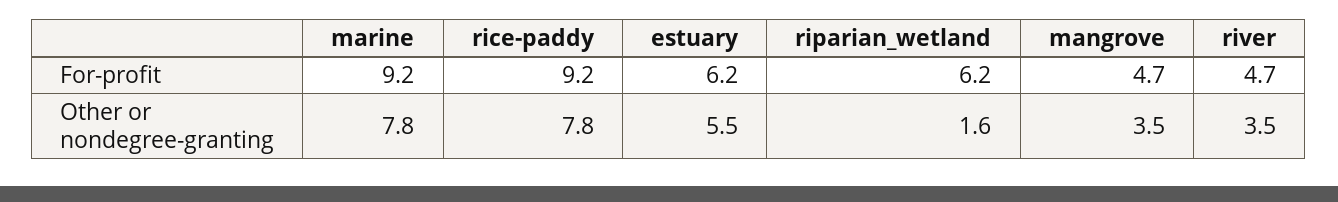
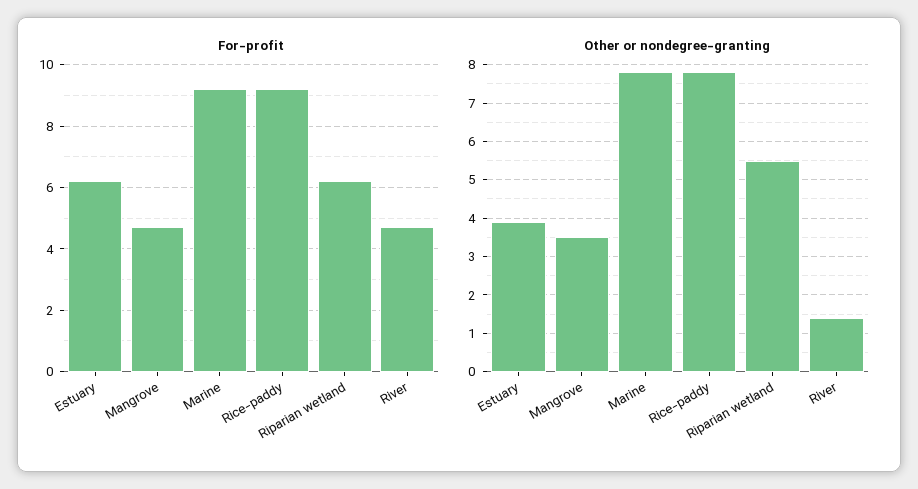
  {
    "For-profit": {
      "marine": 9.2,
      "rice-paddy": 9.2,
      "estuary": 6.2,
      "riparian_wetland": 6.2,
      "mangrove": 4.7,
      "river": 4.7
    },
    "Other or nondegree-granting": {
      "marine": 7.8,
      "rice-paddy": 7.8,
-     "estuary": 5.5,
+     "estuary": 4,
-     "riparian_wetland": 1.6,
+     "riparian_wetland": 5.5,
      "mangrove": 3.5,
-     "river": 3.5
+     "river": 1.5
    }
  }

